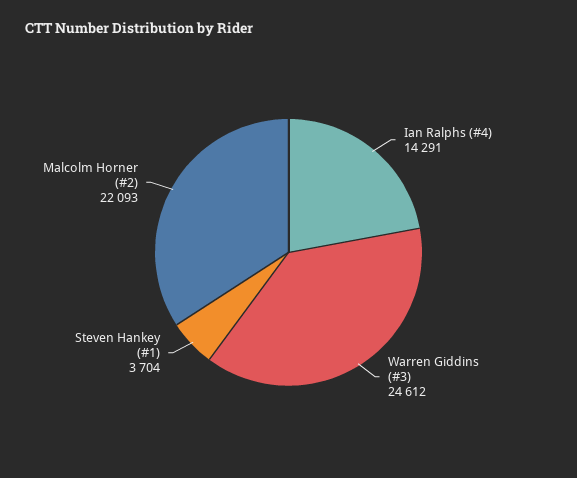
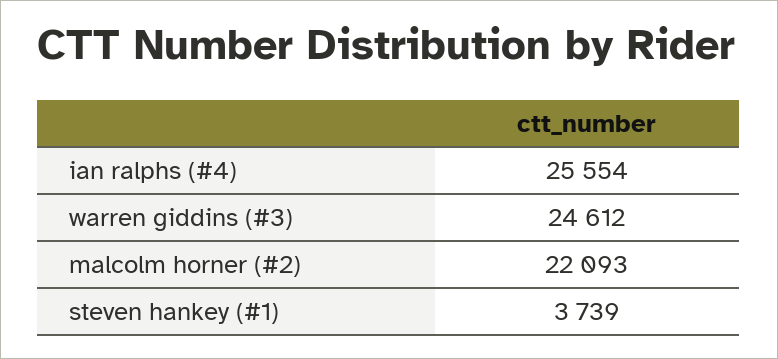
  {
-   "Ian Ralphs (#4)": 14291,
+   "Ian Ralphs (#4)": 25554,
    "Warren Giddins (#3)": 24612,
-   "Steven Hankey (#1)": 3704,
+   "Steven Hankey (#1)": 3739,
    "Malcolm Horner (#2)": 22093
  }

